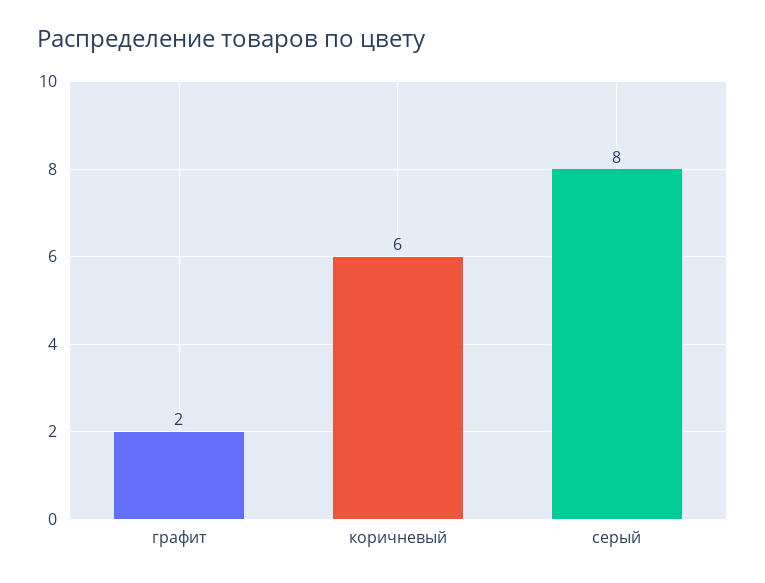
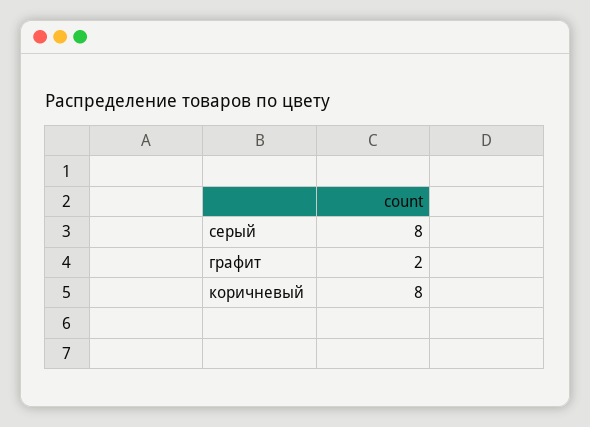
  {
    "графит": 2,
-   "коричневый": 6,
+   "коричневый": 8,
    "серый": 8
  }

